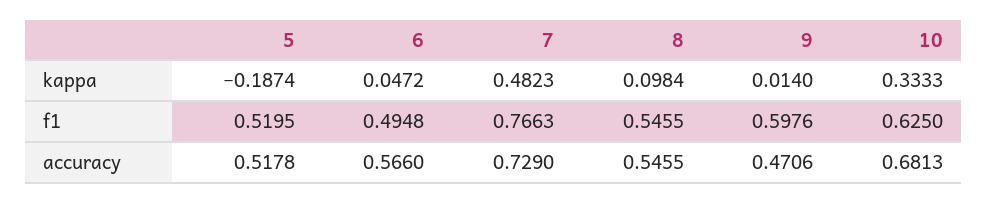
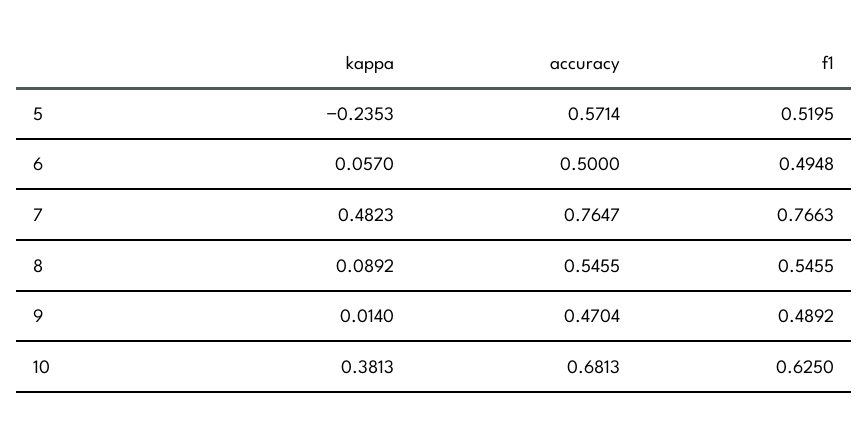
  {
    "5": {
-     "kappa": -0.1874,
+     "kappa": -0.2353,
      "f1": 0.5195,
-     "accuracy": 0.5178
+     "accuracy": 0.5714
    },
    "6": {
-     "kappa": 0.0472,
+     "kappa": 0.057,
      "f1": 0.4948,
-     "accuracy": 0.566
+     "accuracy": 0.5
    },
    "7": {
      "kappa": 0.4823,
      "f1": 0.7663,
-     "accuracy": 0.729
+     "accuracy": 0.7647
    },
    "8": {
-     "kappa": 0.0984,
+     "kappa": 0.0892,
      "f1": 0.5455,
      "accuracy": 0.5455
    },
    "9": {
      "kappa": 0.014,
-     "f1": 0.5976,
+     "f1": 0.4892,
-     "accuracy": 0.4706
+     "accuracy": 0.4704
    },
    "10": {
-     "kappa": 0.3333,
+     "kappa": 0.3813,
      "f1": 0.625,
      "accuracy": 0.6813
    }
  }

